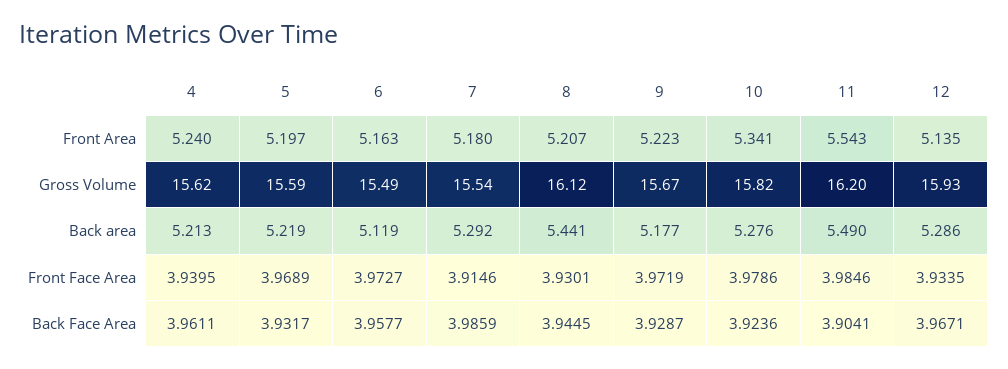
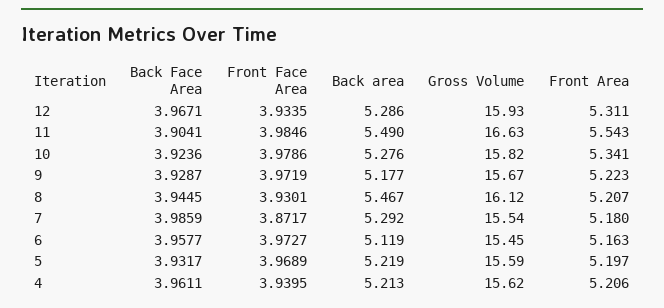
  {
    "4": {
-     "Front Area": 5.24,
+     "Front Area": 5.206,
      "Gross Volume": 15.62,
      "Back area": 5.213,
      "Front Face Area": 3.9395,
      "Back Face Area": 3.9611
    },
    "5": {
      "Front Area": 5.197,
      "Gross Volume": 15.59,
      "Back area": 5.219,
      "Front Face Area": 3.9689,
      "Back Face Area": 3.9317
    },
    "6": {
      "Front Area": 5.163,
-     "Gross Volume": 15.49,
+     "Gross Volume": 15.45,
      "Back area": 5.119,
      "Front Face Area": 3.9727,
      "Back Face Area": 3.9577
    },
    "7": {
      "Front Area": 5.18,
      "Gross Volume": 15.54,
      "Back area": 5.292,
-     "Front Face Area": 3.9146,
+     "Front Face Area": 3.8717,
      "Back Face Area": 3.9859
    },
    "8": {
      "Front Area": 5.207,
      "Gross Volume": 16.12,
-     "Back area": 5.441,
+     "Back area": 5.467,
      "Front Face Area": 3.9301,
      "Back Face Area": 3.9445
    },
    "9": {
      "Front Area": 5.223,
      "Gross Volume": 15.67,
      "Back area": 5.177,
      "Front Face Area": 3.9719,
      "Back Face Area": 3.9287
    },
    "10": {
      "Front Area": 5.341,
      "Gross Volume": 15.82,
      "Back area": 5.276,
      "Front Face Area": 3.9786,
      "Back Face Area": 3.9236
    },
    "11": {
      "Front Area": 5.543,
-     "Gross Volume": 16.2,
+     "Gross Volume": 16.63,
      "Back area": 5.49,
      "Front Face Area": 3.9846,
      "Back Face Area": 3.9041
    },
    "12": {
-     "Front Area": 5.135,
+     "Front Area": 5.311,
      "Gross Volume": 15.93,
      "Back area": 5.286,
      "Front Face Area": 3.9335,
      "Back Face Area": 3.9671
    }
  }

